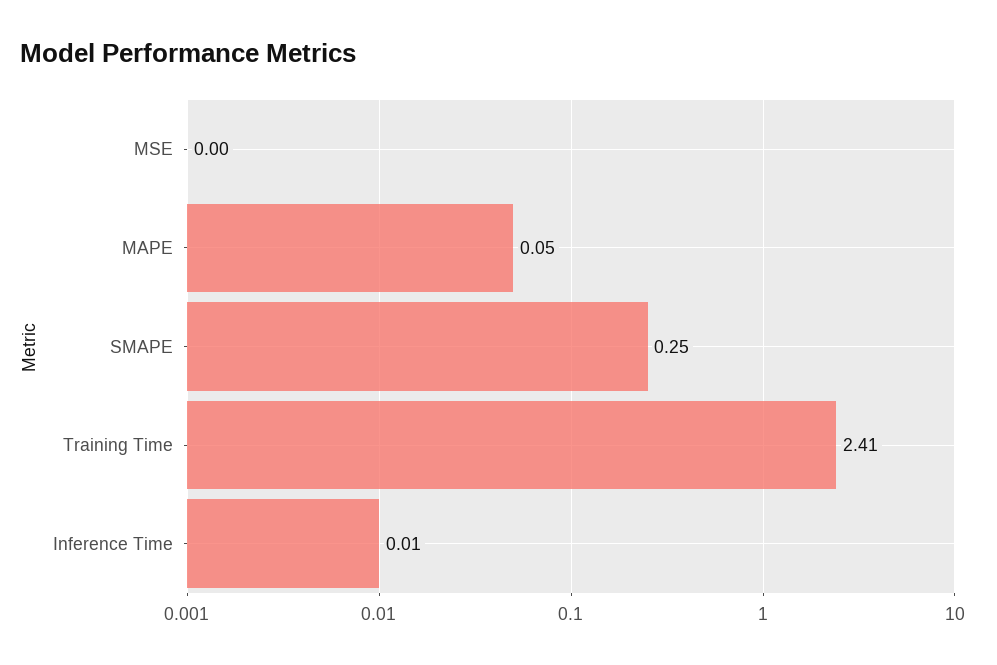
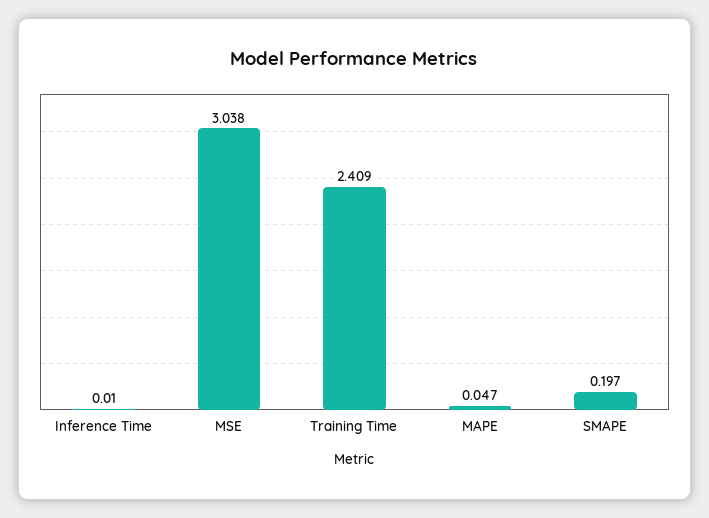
  {
-   "MSE": 0,
+   "MSE": 3.038,
    "MAPE": 0.047,
-   "SMAPE": 0.25,
+   "SMAPE": 0.197,
    "Training Time": 2.409,
    "Inference Time": 0.01
  }

